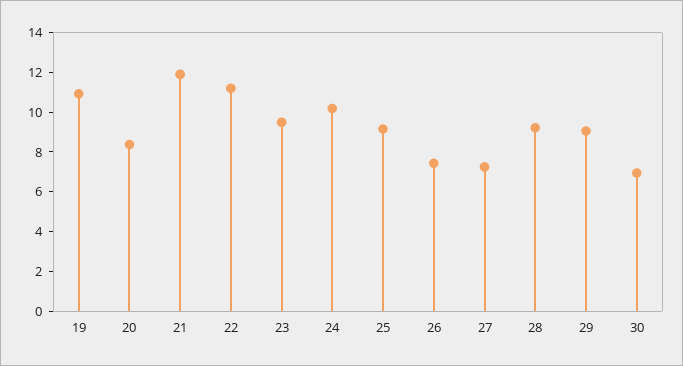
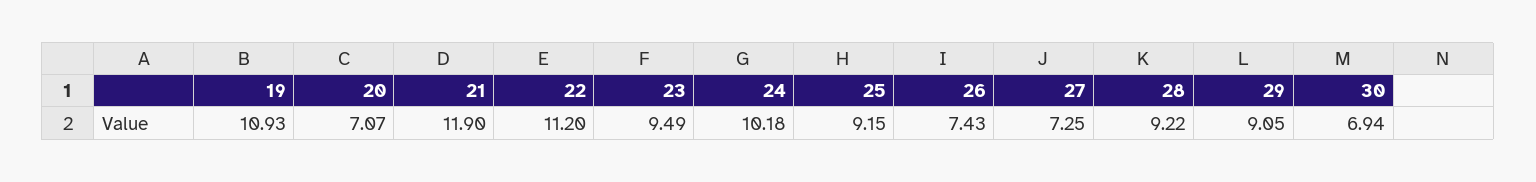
  {
    "19": 10.93,
-   "20": 8.5,
+   "20": 7.07,
    "21": 11.9,
    "22": 11.2,
    "23": 9.49,
    "24": 10.18,
    "25": 9.15,
    "26": 7.43,
    "27": 7.25,
    "28": 9.22,
    "29": 9.05,
    "30": 6.94
  }

